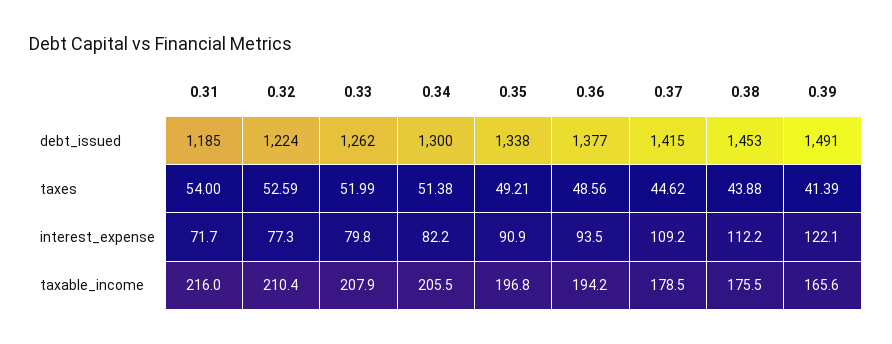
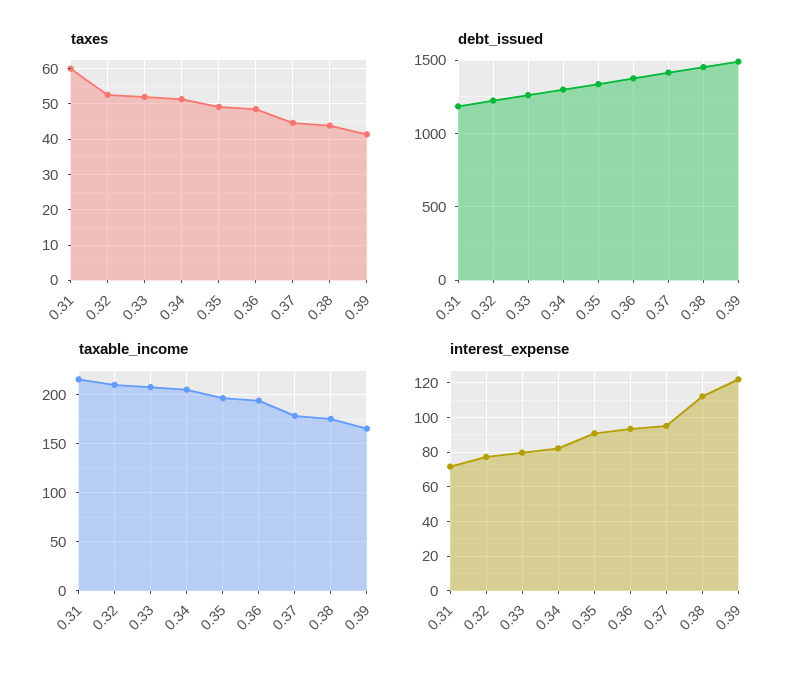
  {
    "debt_issued": {
      "0.31": 1185,
      "0.32": 1224,
      "0.33": 1262,
      "0.34": 1300,
      "0.35": 1338,
      "0.36": 1377,
      "0.37": 1415,
      "0.38": 1453,
      "0.39": 1491
    },
    "taxes": {
-     "0.31": 54,
+     "0.31": 60,
      "0.32": 52.59,
      "0.33": 51.99,
      "0.34": 51.38,
      "0.35": 49.21,
      "0.36": 48.56,
      "0.37": 44.62,
      "0.38": 43.88,
      "0.39": 41.39
    },
    "interest_expense": {
      "0.31": 71.7,
      "0.32": 77.3,
      "0.33": 79.8,
      "0.34": 82.2,
      "0.35": 90.9,
      "0.36": 93.5,
-     "0.37": 109.2,
+     "0.37": 95,
      "0.38": 112.2,
      "0.39": 122.1
    },
    "taxable_income": {
      "0.31": 216,
      "0.32": 210.4,
      "0.33": 207.9,
      "0.34": 205.5,
      "0.35": 196.8,
      "0.36": 194.2,
      "0.37": 178.5,
      "0.38": 175.5,
      "0.39": 165.6
    }
  }

